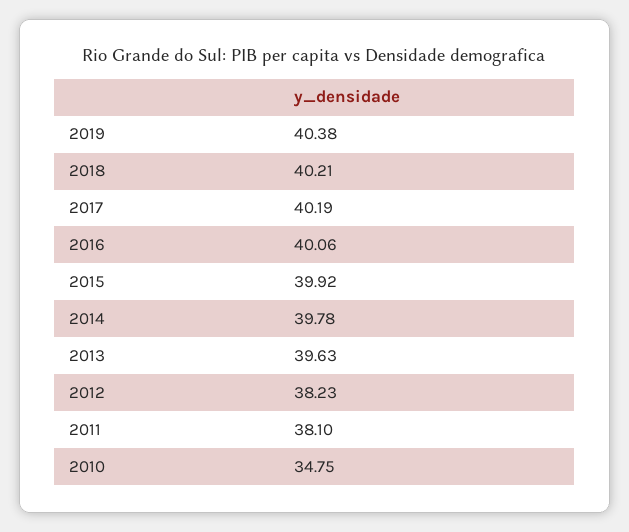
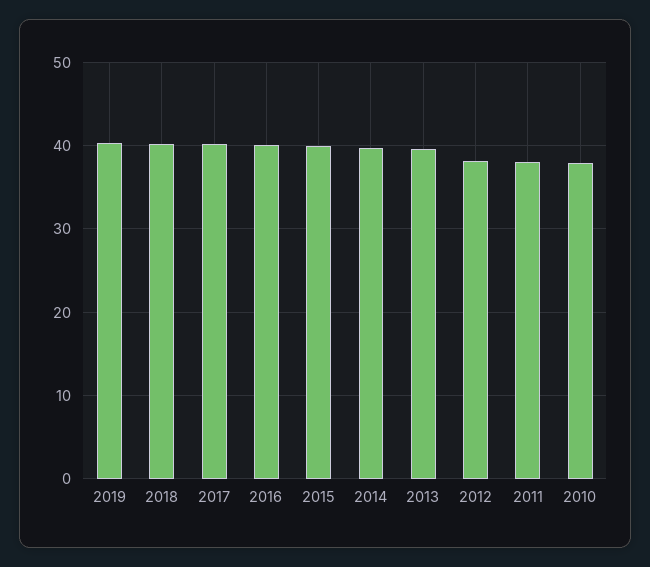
  {
    "2019": 40.38,
    "2018": 40.21,
    "2017": 40.19,
    "2016": 40.06,
    "2015": 39.92,
    "2014": 39.78,
    "2013": 39.63,
    "2012": 38.23,
    "2011": 38.1,
-   "2010": 34.75
+   "2010": 38
  }

